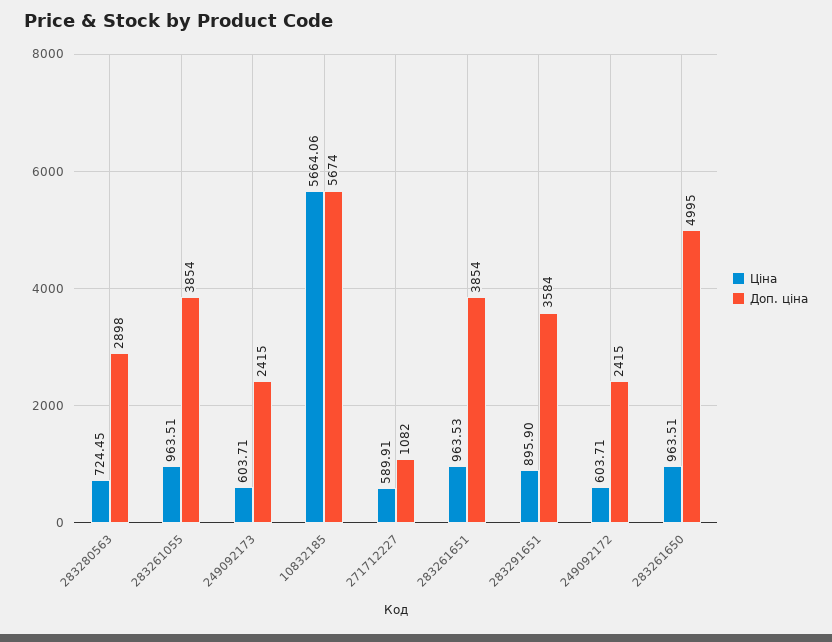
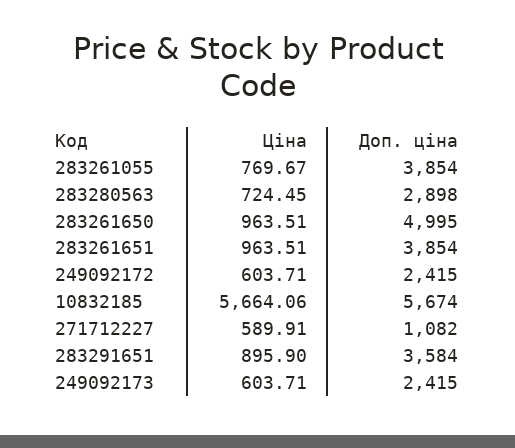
  {
    "Ціна": {
      "283280563": 724.45,
-     "283261055": 963.51,
+     "283261055": 769.67,
      "249092173": 603.71,
      "10832185": 5664.06,
      "271712227": 589.91,
-     "283261651": 963.53,
+     "283261651": 963.51,
      "283291651": 895.9,
      "249092172": 603.71,
      "283261650": 963.51
    },
    "Доп. ціна": {
      "283280563": 2898,
      "283261055": 3854,
      "249092173": 2415,
      "10832185": 5674,
      "271712227": 1082,
      "283261651": 3854,
      "283291651": 3584,
      "249092172": 2415,
      "283261650": 4995
    }
  }

